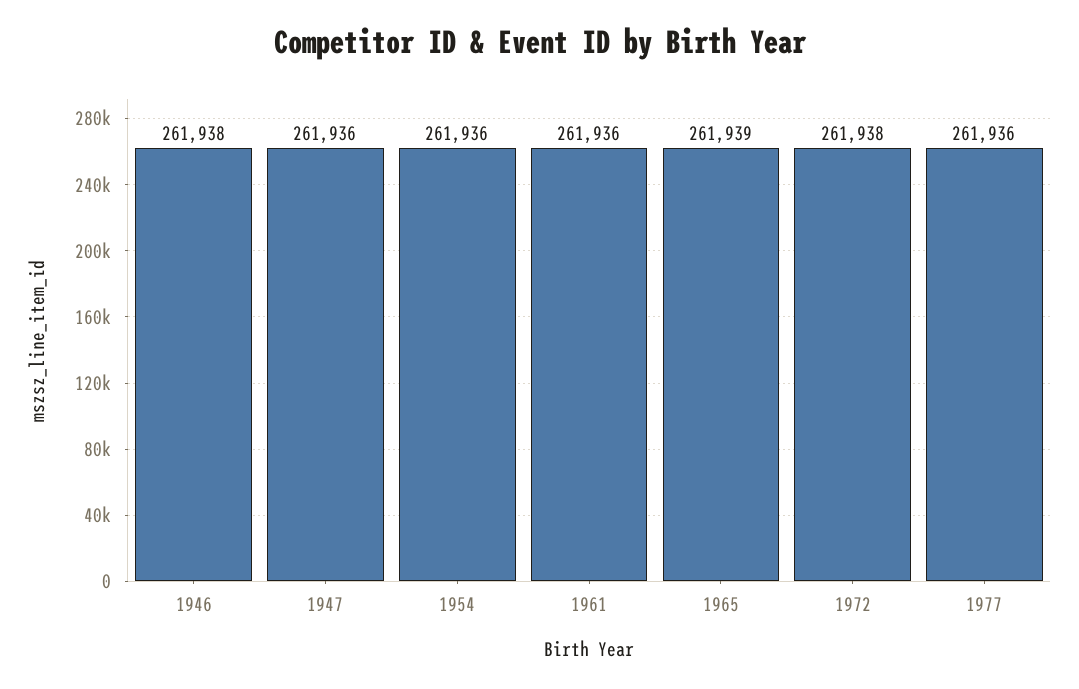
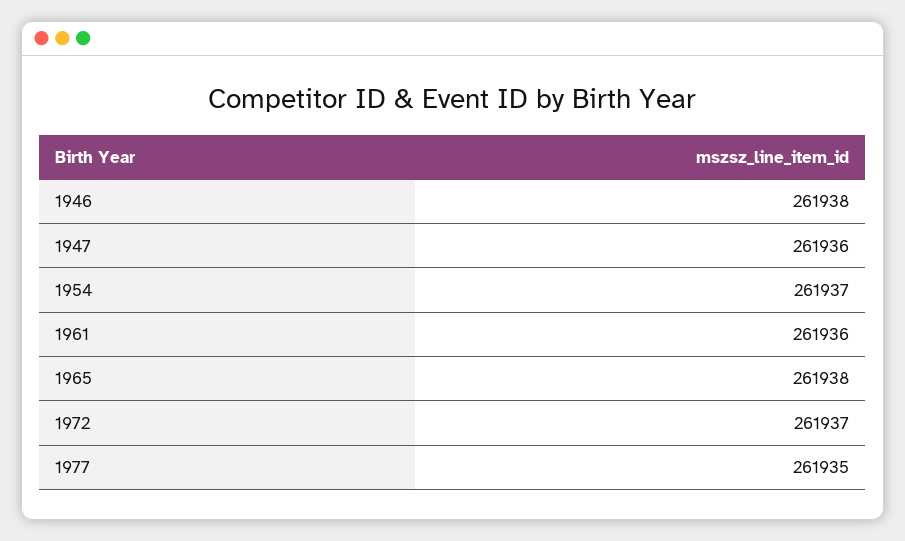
  {
    "1946": 261938,
    "1947": 261936,
-   "1954": 261936,
+   "1954": 261937,
    "1961": 261936,
-   "1965": 261939,
+   "1965": 261938,
-   "1972": 261938,
+   "1972": 261937,
-   "1977": 261936
+   "1977": 261935
  }

